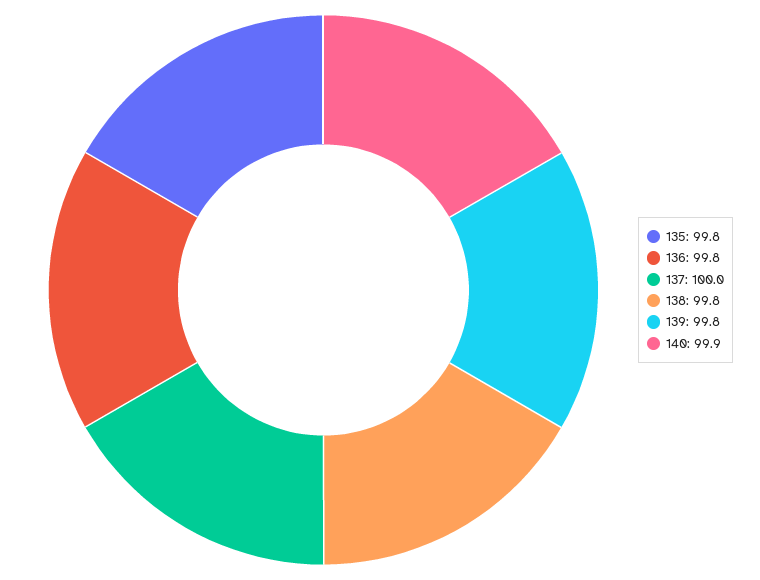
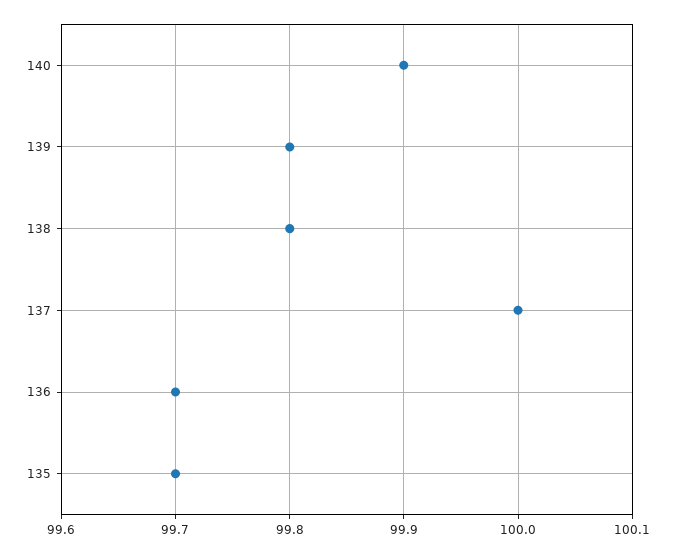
  {
-   "135": 99.8,
+   "135": 99.7,
-   "136": 99.8,
+   "136": 99.7,
    "137": 100,
    "138": 99.8,
    "139": 99.8,
    "140": 99.9
  }

